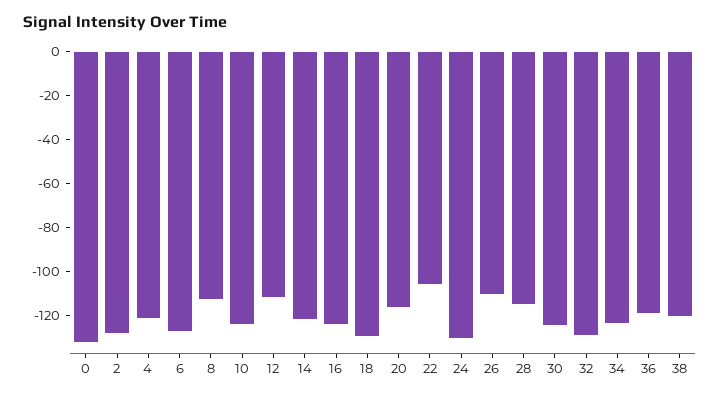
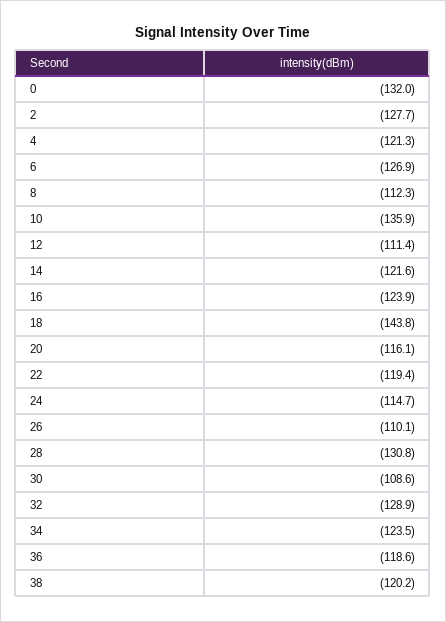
  {
    "0": -132,
    "2": -127.7,
    "4": -121.3,
    "6": -126.9,
    "8": -112.3,
-   "10": -125,
+   "10": -135.9,
    "12": -111.4,
    "14": -121.6,
    "16": -123.9,
-   "18": -130,
+   "18": -143.8,
    "20": -116.1,
-   "22": -105,
+   "22": -119.4,
-   "24": -130,
+   "24": -114.7,
    "26": -110.1,
-   "28": -115,
+   "28": -130.8,
-   "30": -125,
+   "30": -108.6,
    "32": -128.9,
    "34": -123.5,
    "36": -118.6,
    "38": -120.2
  }

